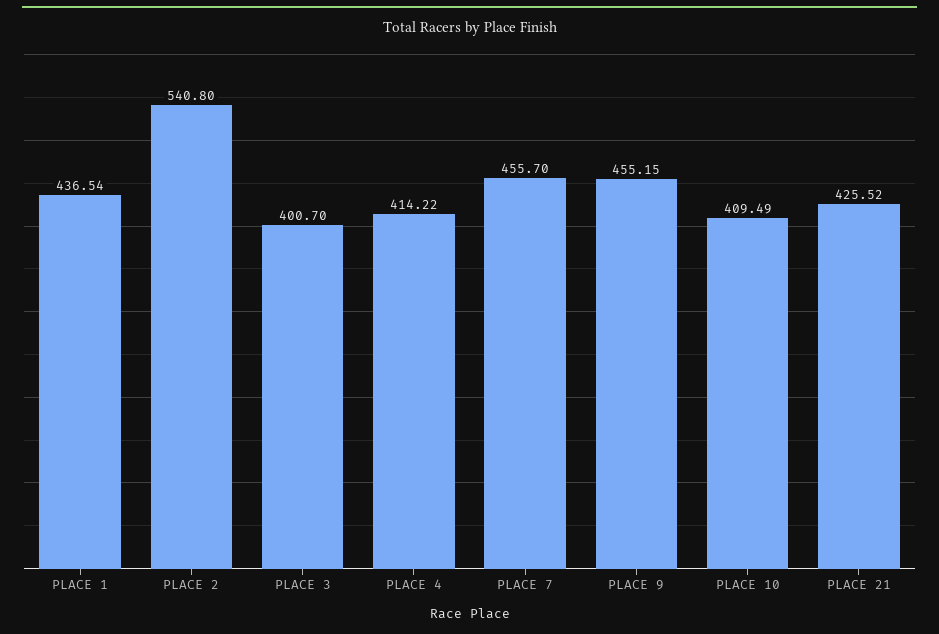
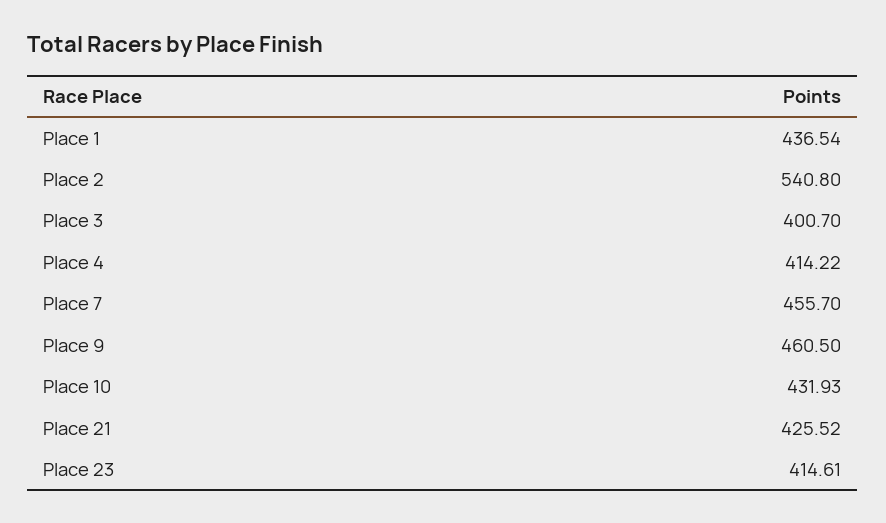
  {
    "PLACE 1": 436.54,
    "PLACE 2": 540.8,
    "PLACE 3": 400.7,
    "PLACE 4": 414.22,
    "PLACE 7": 455.7,
-   "PLACE 9": 455.15,
+   "PLACE 9": 460.5,
-   "PLACE 10": 409.49,
+   "PLACE 10": 431.93,
-   "PLACE 21": 425.52
+   "PLACE 21": 425.52,
+   "Place 23": 414.61
  }

